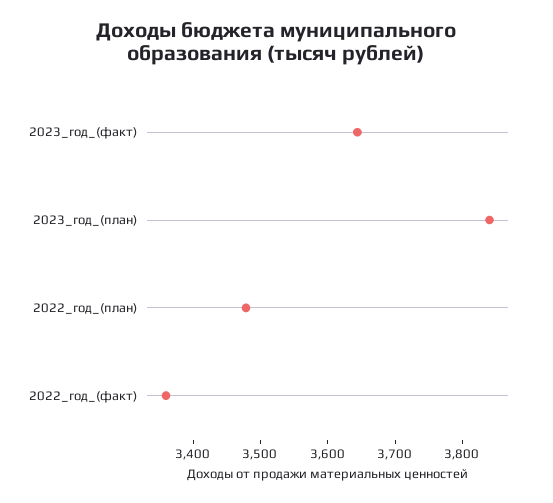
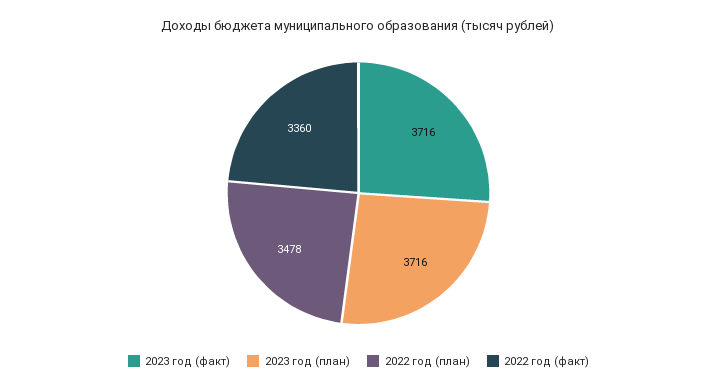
  {
-   "2023_год_(факт)": 3640,
+   "2023_год_(факт)": 3716,
-   "2023_год_(план)": 3840,
+   "2023_год_(план)": 3716,
    "2022_год_(план)": 3478,
    "2022_год_(факт)": 3360
  }

